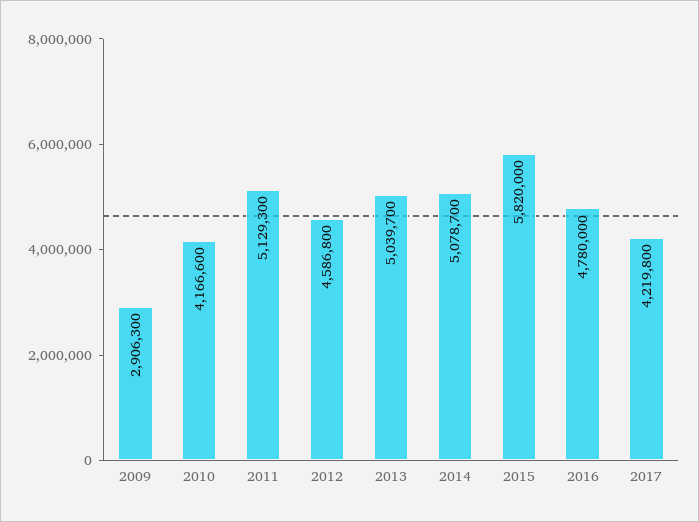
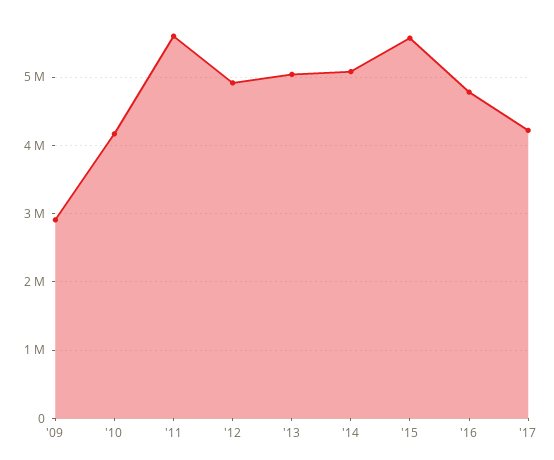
  {
    "2009": 2906300,
    "2010": 4166600,
-   "2011": 5129300,
+   "2011": 5600000,
-   "2012": 4586800,
+   "2012": 4900000,
    "2013": 5039700,
    "2014": 5078700,
-   "2015": 5820000,
+   "2015": 5600000,
    "2016": 4780000,
    "2017": 4219800
  }

